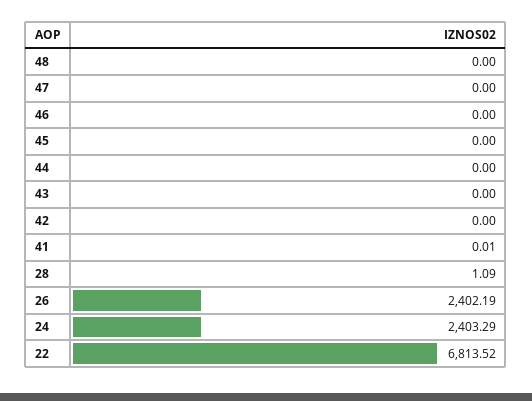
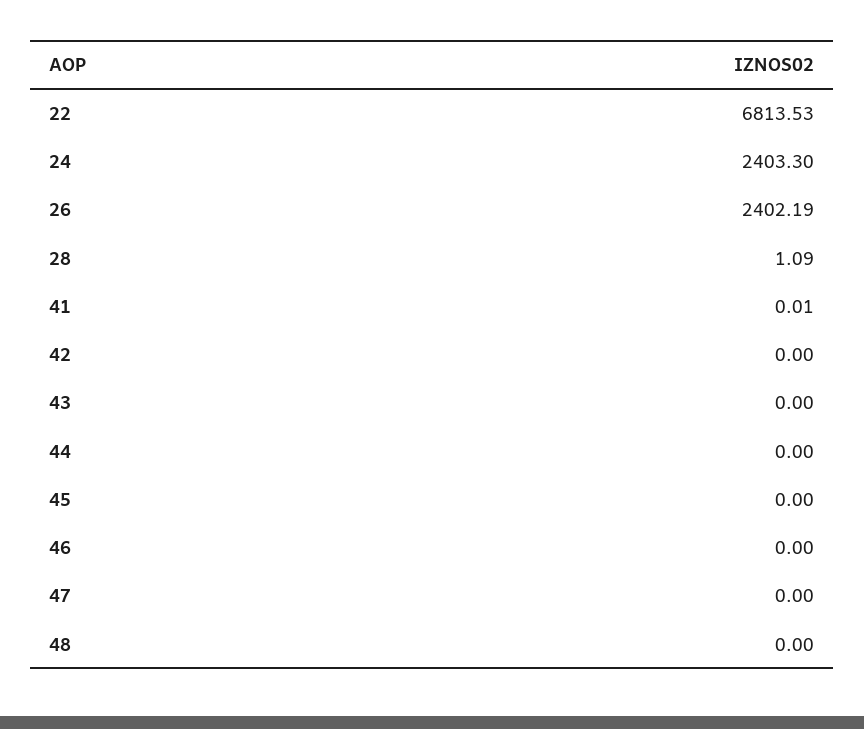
  {
    "48": 0,
    "47": 0,
    "46": 0,
    "45": 0,
    "44": 0,
    "43": 0,
    "42": 0,
    "41": 0.01,
    "28": 1.09,
    "26": 2402.19,
-   "24": 2403.29,
+   "24": 2403.3,
-   "22": 6813.52
+   "22": 6813.53
  }

